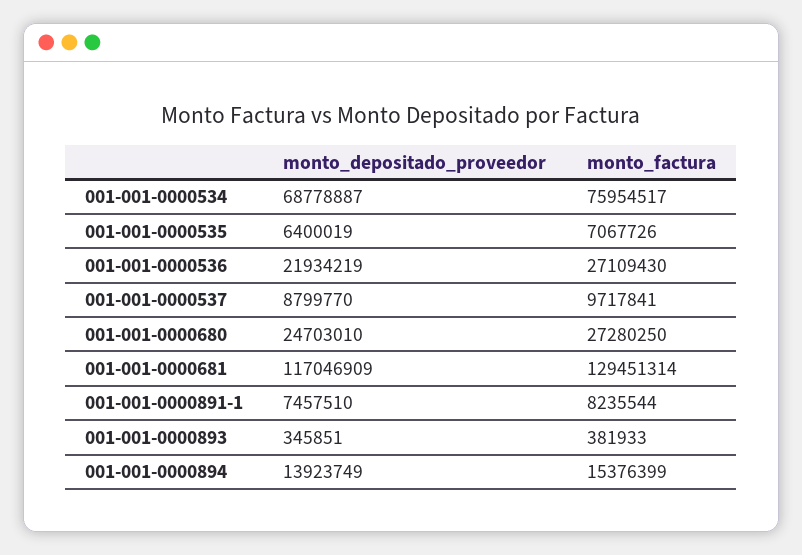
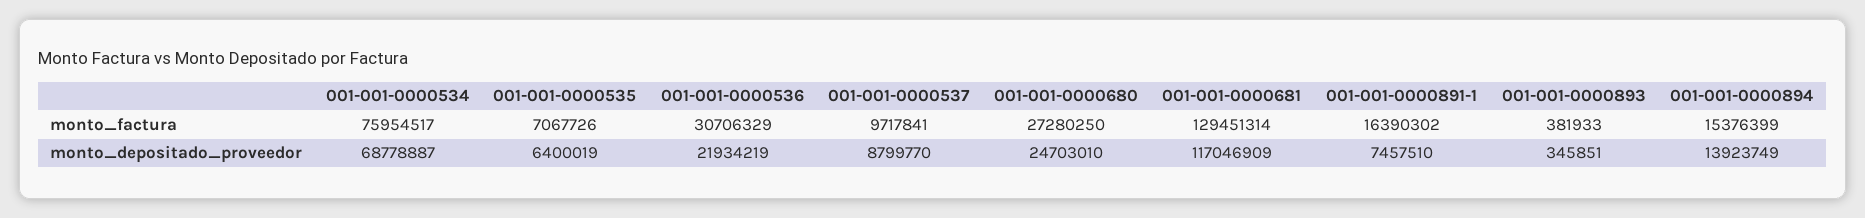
  {
    "monto_depositado_proveedor": {
      "001-001-0000534": 68778887,
      "001-001-0000535": 6400019,
      "001-001-0000536": 21934219,
      "001-001-0000537": 8799770,
      "001-001-0000680": 24703010,
      "001-001-0000681": 117046909,
      "001-001-0000891-1": 7457510,
      "001-001-0000893": 345851,
      "001-001-0000894": 13923749
    },
    "monto_factura": {
      "001-001-0000534": 75954517,
      "001-001-0000535": 7067726,
-     "001-001-0000536": 27109430,
+     "001-001-0000536": 30706329,
      "001-001-0000537": 9717841,
      "001-001-0000680": 27280250,
      "001-001-0000681": 129451314,
-     "001-001-0000891-1": 8235544,
+     "001-001-0000891-1": 16390302,
      "001-001-0000893": 381933,
      "001-001-0000894": 15376399
    }
  }

